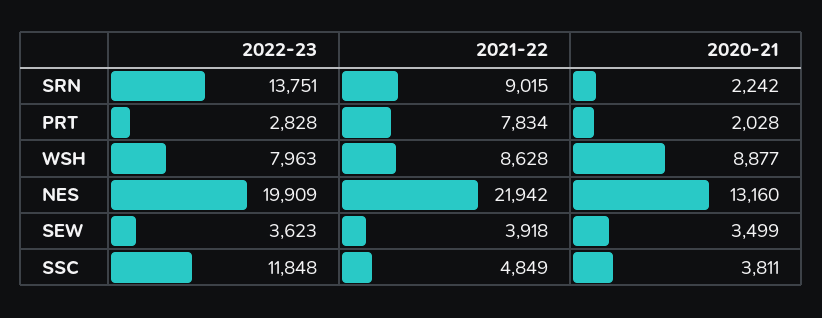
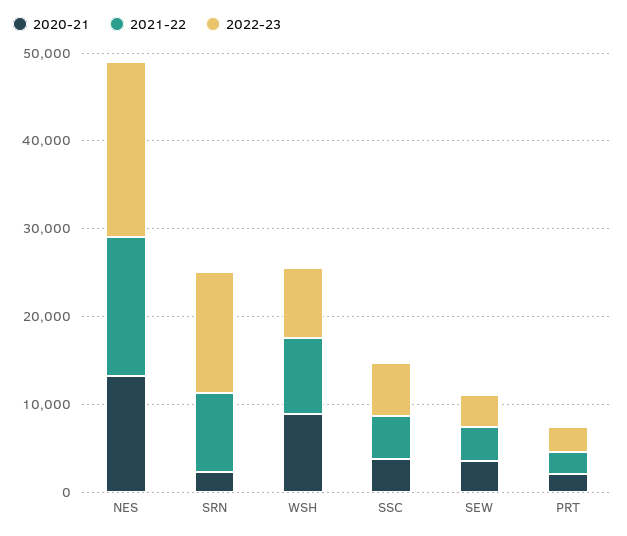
  {
    "2022-23": {
      "SRN": 13751,
      "PRT": 2828,
      "WSH": 7963,
      "NES": 19909,
      "SEW": 3623,
-     "SSC": 11848
+     "SSC": 6000
    },
    "2021-22": {
      "SRN": 9015,
-     "PRT": 7834,
+     "PRT": 2000,
      "WSH": 8628,
-     "NES": 21942,
+     "NES": 16000,
      "SEW": 3918,
      "SSC": 4849
    },
    "2020-21": {
      "SRN": 2242,
      "PRT": 2028,
      "WSH": 8877,
      "NES": 13160,
      "SEW": 3499,
      "SSC": 3811
    }
  }

